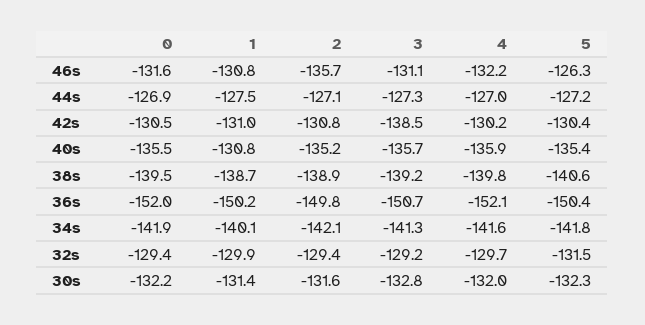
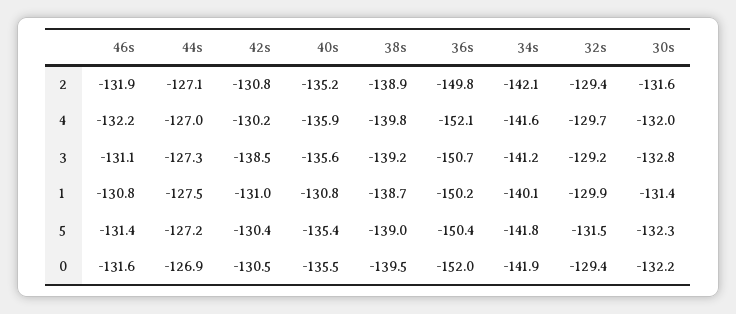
  {
    "0": {
      "46s": -131.6,
      "44s": -126.9,
      "42s": -130.5,
      "40s": -135.5,
      "38s": -139.5,
      "36s": -152,
      "34s": -141.9,
      "32s": -129.4,
      "30s": -132.2
    },
    "1": {
      "46s": -130.8,
      "44s": -127.5,
      "42s": -131,
      "40s": -130.8,
      "38s": -138.7,
      "36s": -150.2,
      "34s": -140.1,
      "32s": -129.9,
      "30s": -131.4
    },
    "2": {
-     "46s": -135.7,
+     "46s": -131.9,
      "44s": -127.1,
      "42s": -130.8,
      "40s": -135.2,
      "38s": -138.9,
      "36s": -149.8,
      "34s": -142.1,
      "32s": -129.4,
      "30s": -131.6
    },
    "3": {
      "46s": -131.1,
      "44s": -127.3,
      "42s": -138.5,
-     "40s": -135.7,
+     "40s": -135.6,
      "38s": -139.2,
      "36s": -150.7,
-     "34s": -141.3,
+     "34s": -141.2,
      "32s": -129.2,
      "30s": -132.8
    },
    "4": {
      "46s": -132.2,
      "44s": -127,
      "42s": -130.2,
      "40s": -135.9,
      "38s": -139.8,
      "36s": -152.1,
      "34s": -141.6,
      "32s": -129.7,
      "30s": -132
    },
    "5": {
-     "46s": -126.3,
+     "46s": -131.4,
      "44s": -127.2,
      "42s": -130.4,
      "40s": -135.4,
-     "38s": -140.6,
+     "38s": -139,
      "36s": -150.4,
      "34s": -141.8,
      "32s": -131.5,
      "30s": -132.3
    }
  }

